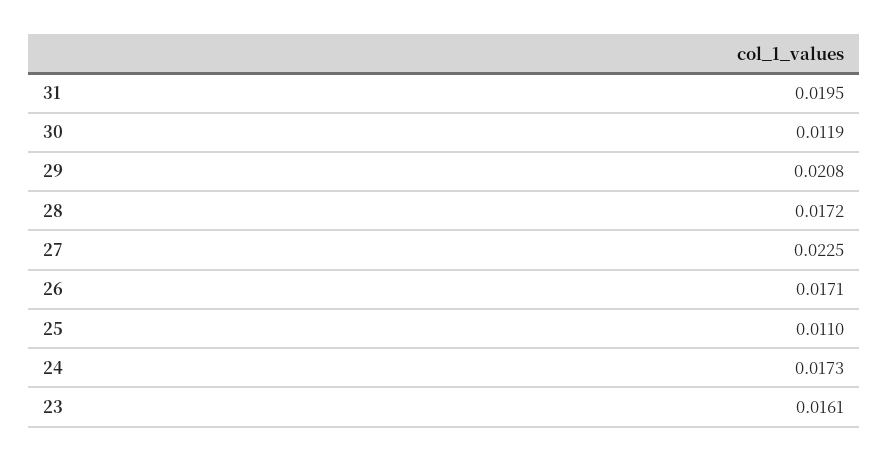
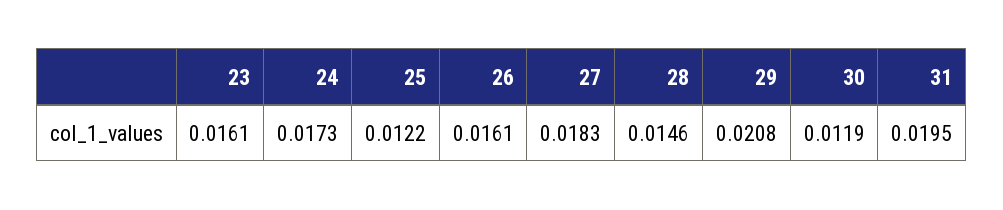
  {
    "31": 0.0195,
    "30": 0.0119,
    "29": 0.0208,
-   "28": 0.0172,
+   "28": 0.0146,
-   "27": 0.0225,
+   "27": 0.0183,
-   "26": 0.0171,
+   "26": 0.0161,
-   "25": 0.011,
+   "25": 0.0122,
    "24": 0.0173,
    "23": 0.0161
  }

